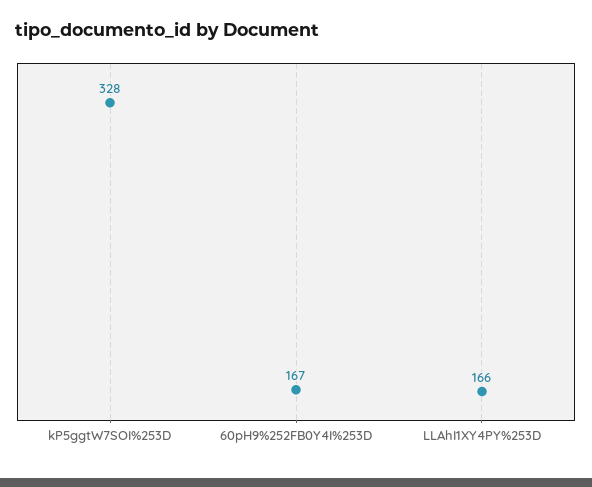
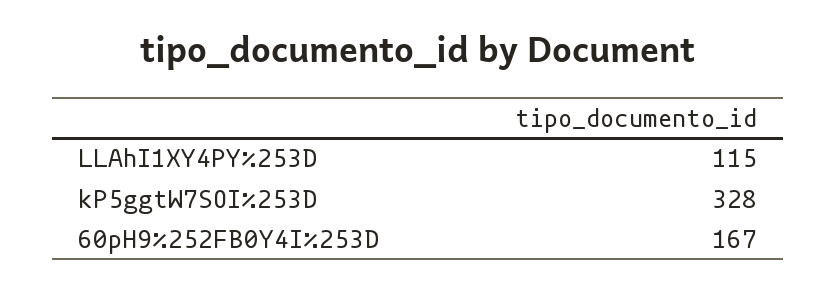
  {
    "kP5ggtW7SOI%253D": 328,
    "60pH9%252FB0Y4I%253D": 167,
-   "LLAhI1XY4PY%253D": 166
+   "LLAhI1XY4PY%253D": 115
  }

